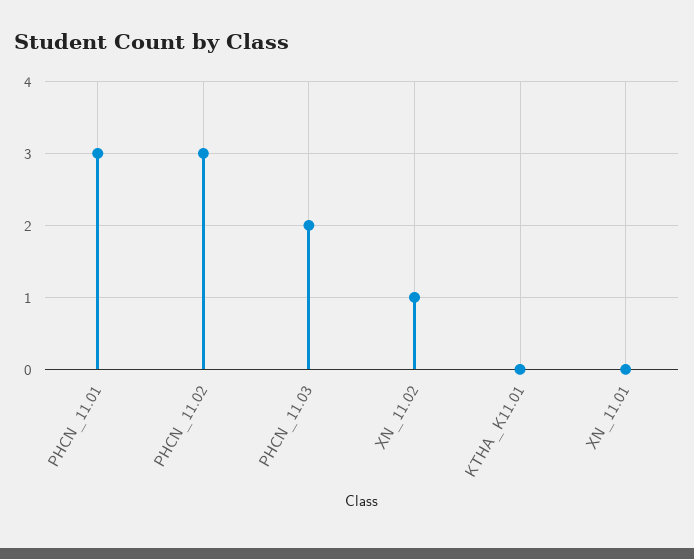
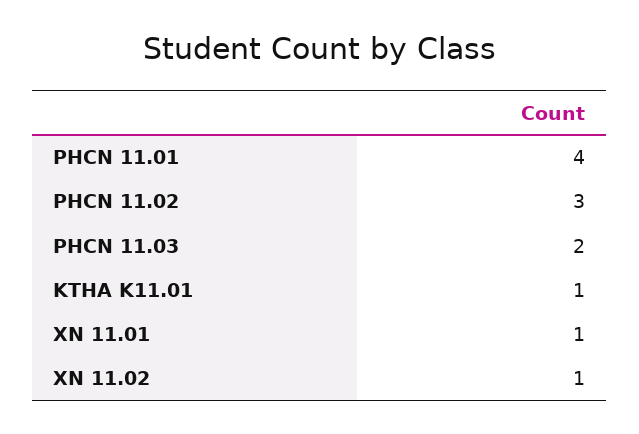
  {
-   "PHCN_11.01": 3,
+   "PHCN_11.01": 4,
    "PHCN_11.02": 3,
    "PHCN_11.03": 2,
    "XN_11.02": 1,
-   "KTHA_K11.01": 0,
+   "KTHA_K11.01": 1,
-   "XN_11.01": 0
+   "XN_11.01": 1
  }

